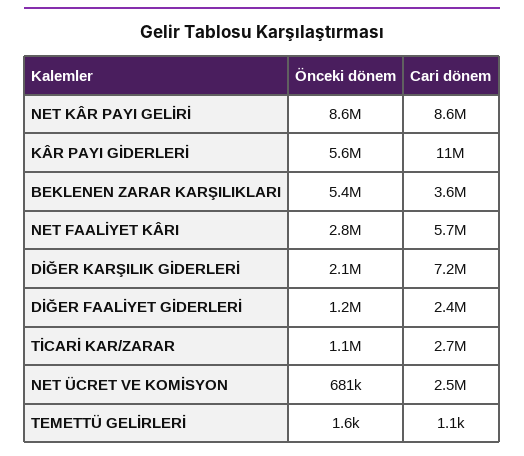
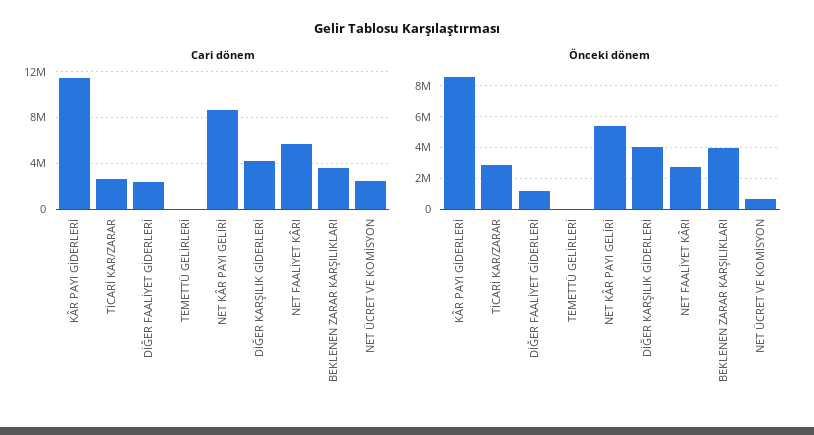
  {
    "Önceki dönem": {
-     "NET KÂR PAYI GELİRİ": 8600000,
+     "NET KÂR PAYI GELİRİ": 5500000,
-     "KÂR PAYI GİDERLERİ": 5600000,
+     "KÂR PAYI GİDERLERİ": 8500000,
-     "BEKLENEN ZARAR KARŞILIKLARI": 5400000,
+     "BEKLENEN ZARAR KARŞILIKLARI": 4000000,
      "NET FAALİYET KÂRI": 2800000,
-     "DİĞER KARŞILIK GİDERLERİ": 2100000,
+     "DİĞER KARŞILIK GİDERLERİ": 4000000,
      "DİĞER FAALİYET GİDERLERİ": 1200000,
-     "TİCARİ KAR/ZARAR": 1100000,
+     "TİCARİ KAR/ZARAR": 3000000,
      "NET ÜCRET VE KOMİSYON": 681000,
      "TEMETTÜ GELİRLERİ": 1600
    },
    "Cari dönem": {
      "NET KÂR PAYI GELİRİ": 8600000,
      "KÂR PAYI GİDERLERİ": 11000000,
      "BEKLENEN ZARAR KARŞILIKLARI": 3600000,
      "NET FAALİYET KÂRI": 5700000,
-     "DİĞER KARŞILIK GİDERLERİ": 7200000,
+     "DİĞER KARŞILIK GİDERLERİ": 4000000,
      "DİĞER FAALİYET GİDERLERİ": 2400000,
      "TİCARİ KAR/ZARAR": 2700000,
      "NET ÜCRET VE KOMİSYON": 2500000,
      "TEMETTÜ GELİRLERİ": 1100
    }
  }

